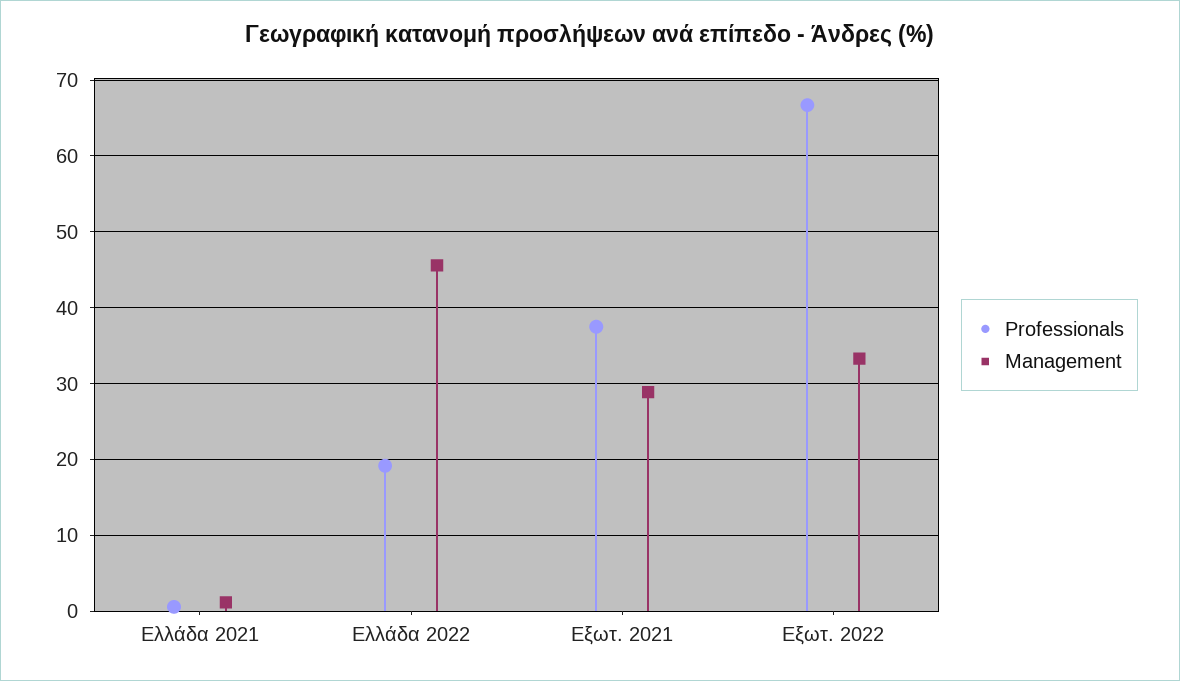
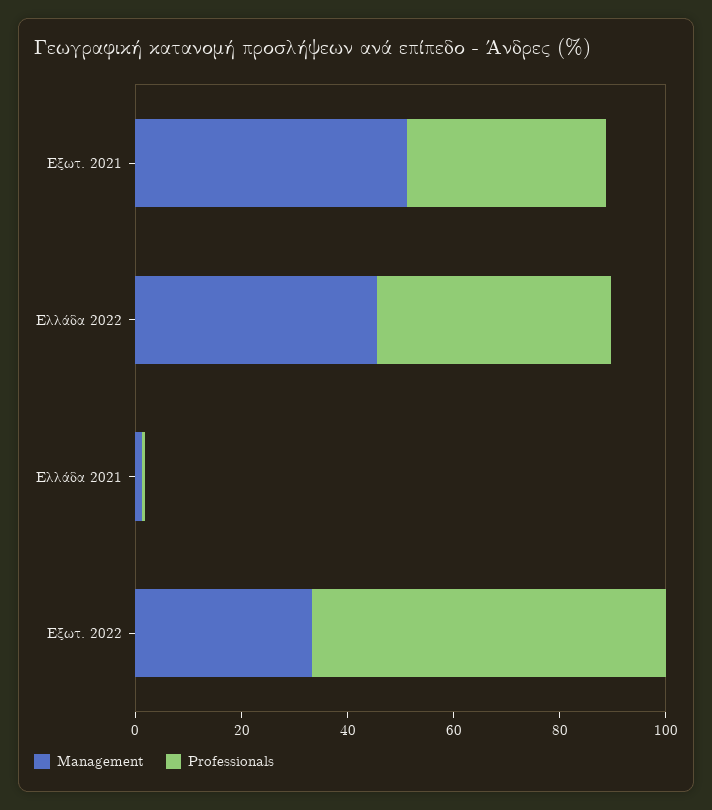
  {
    "Professionals": {
      "Ελλάδα 2021": 1,
-     "Ελλάδα 2022": 19,
+     "Ελλάδα 2022": 45,
      "Εξωτ. 2021": 38,
      "Εξωτ. 2022": 67
    },
    "Management": {
      "Ελλάδα 2021": 1,
      "Ελλάδα 2022": 46,
-     "Εξωτ. 2021": 29,
+     "Εξωτ. 2021": 50,
      "Εξωτ. 2022": 33
    }
  }

